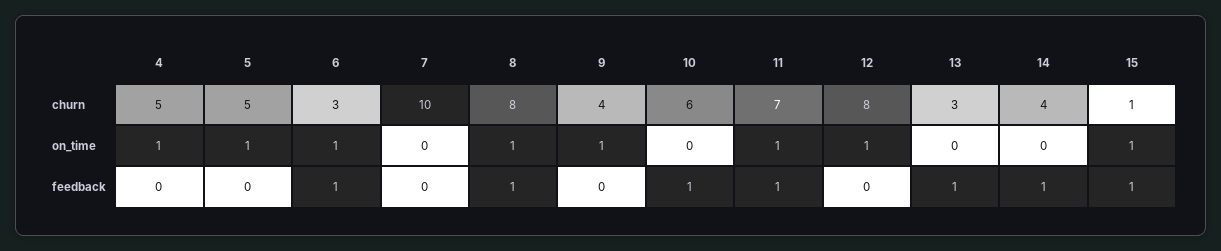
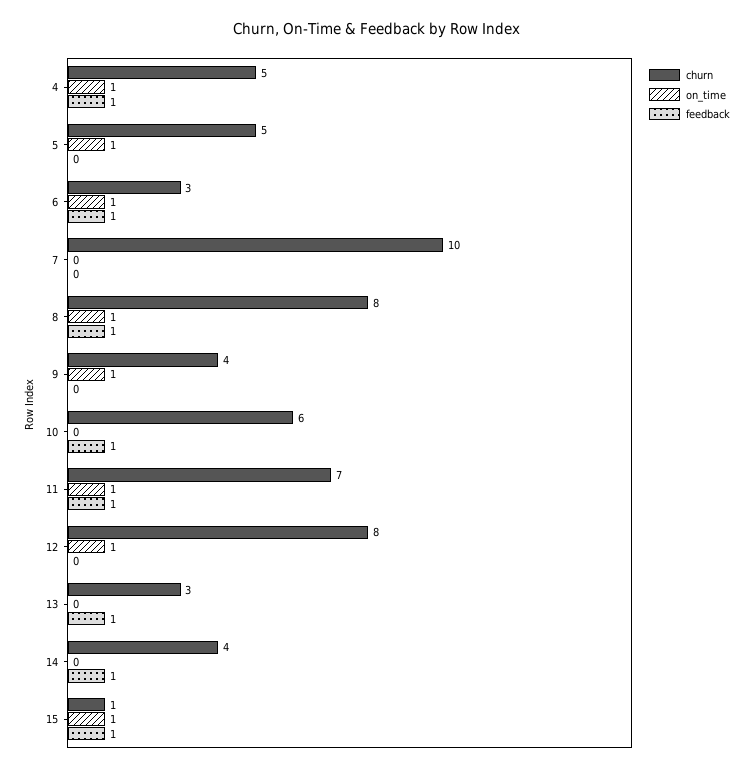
  {
    "churn": {
      "4": 5,
      "5": 5,
      "6": 3,
      "7": 10,
      "8": 8,
      "9": 4,
      "10": 6,
      "11": 7,
      "12": 8,
      "13": 3,
      "14": 4,
      "15": 1
    },
    "on_time": {
      "4": 1,
      "5": 1,
      "6": 1,
      "7": 0,
      "8": 1,
      "9": 1,
      "10": 0,
      "11": 1,
      "12": 1,
      "13": 0,
      "14": 0,
      "15": 1
    },
    "feedback": {
-     "4": 0,
+     "4": 1,
      "5": 0,
      "6": 1,
      "7": 0,
      "8": 1,
      "9": 0,
      "10": 1,
      "11": 1,
      "12": 0,
      "13": 1,
      "14": 1,
      "15": 1
    }
  }

